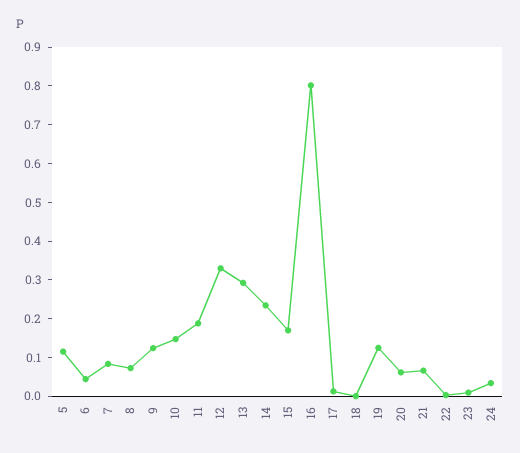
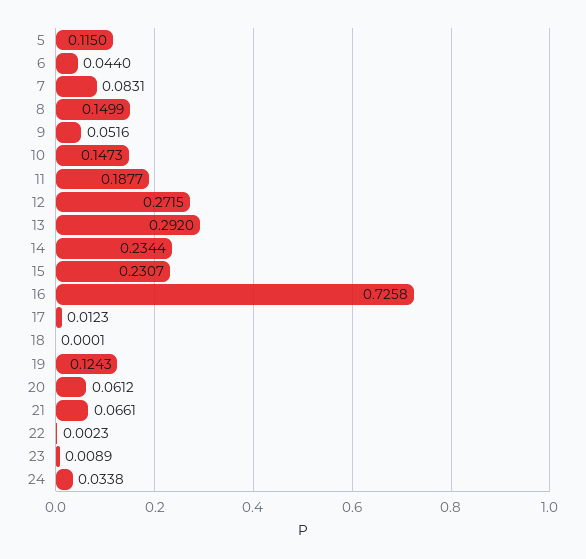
  {
    "5": 0.115,
    "6": 0.044,
    "7": 0.0831,
-   "8": 0.075,
+   "8": 0.1499,
-   "9": 0.125,
+   "9": 0.0516,
    "10": 0.1473,
    "11": 0.1877,
-   "12": 0.325,
+   "12": 0.2715,
    "13": 0.292,
    "14": 0.2344,
-   "15": 0.175,
+   "15": 0.2307,
-   "16": 0.8,
+   "16": 0.7258,
    "17": 0.0123,
    "18": 0.0001,
    "19": 0.1243,
    "20": 0.0612,
    "21": 0.0661,
    "22": 0.0023,
    "23": 0.0089,
    "24": 0.0338
  }

